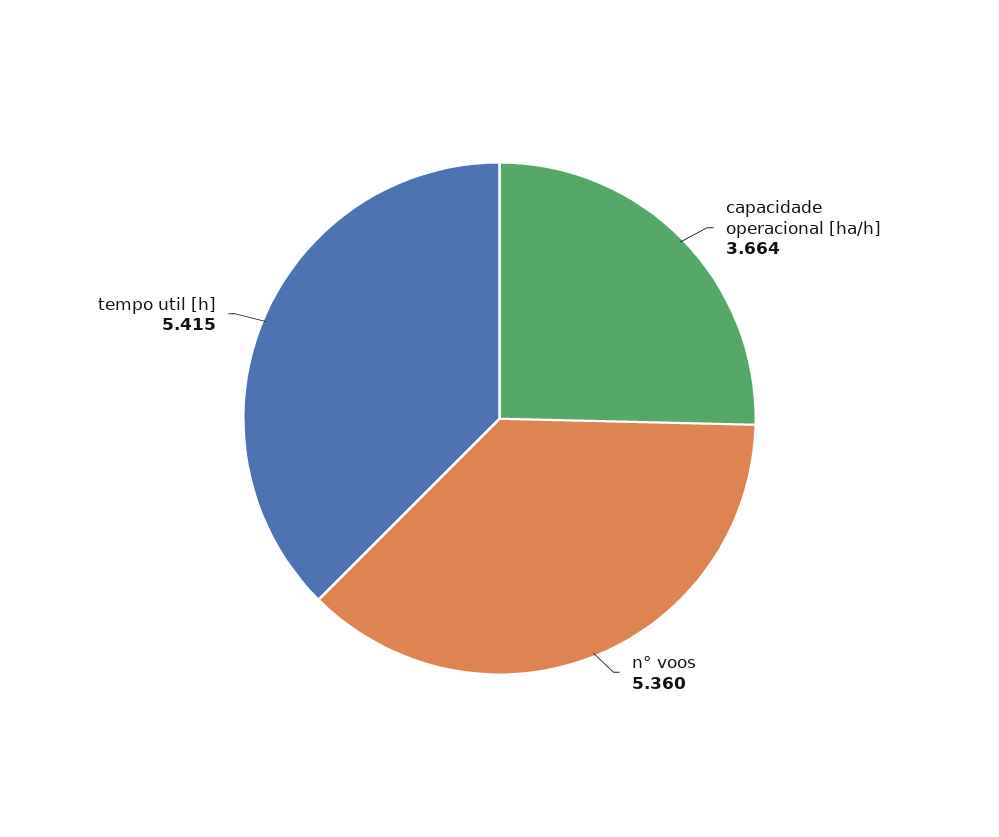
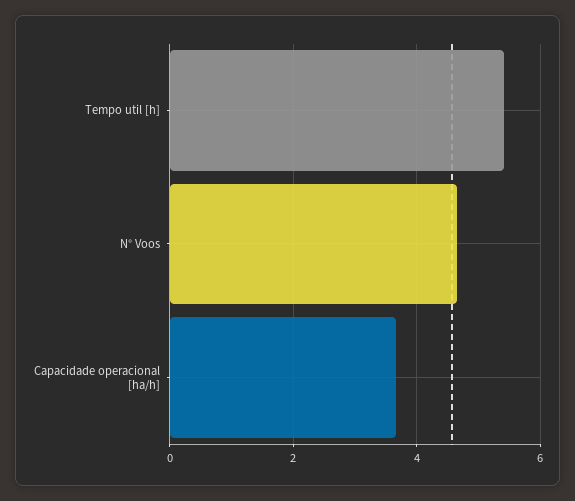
  {
    "capacidade operacional [ha/h]": 3.664,
-   "n° voos": 5.36,
+   "n° voos": 4.6,
    "tempo util [h]": 5.415
  }

